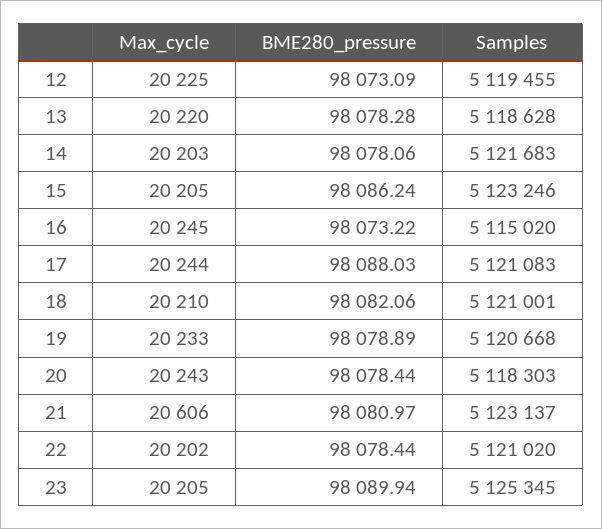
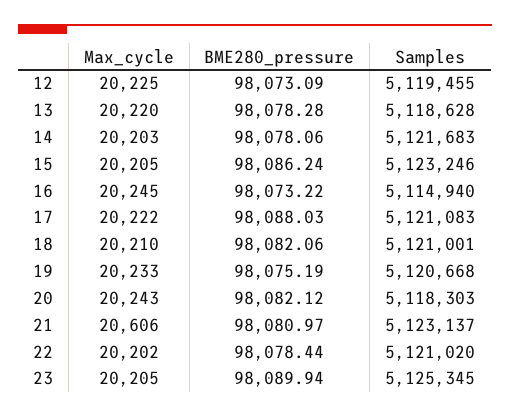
  {
    "Max_cycle": {
      "12": 20225,
      "13": 20220,
      "14": 20203,
      "15": 20205,
      "16": 20245,
-     "17": 20244,
+     "17": 20222,
      "18": 20210,
      "19": 20233,
      "20": 20243,
      "21": 20606,
      "22": 20202,
      "23": 20205
    },
    "BME280_pressure": {
      "12": 98073.09,
      "13": 98078.28,
      "14": 98078.06,
      "15": 98086.24,
      "16": 98073.22,
      "17": 98088.03,
      "18": 98082.06,
-     "19": 98078.89,
+     "19": 98075.19,
-     "20": 98078.44,
+     "20": 98082.12,
      "21": 98080.97,
      "22": 98078.44,
      "23": 98089.94
    },
    "Samples": {
      "12": 5119455,
      "13": 5118628,
      "14": 5121683,
      "15": 5123246,
-     "16": 5115020,
+     "16": 5114940,
      "17": 5121083,
      "18": 5121001,
      "19": 5120668,
      "20": 5118303,
      "21": 5123137,
      "22": 5121020,
      "23": 5125345
    }
  }

